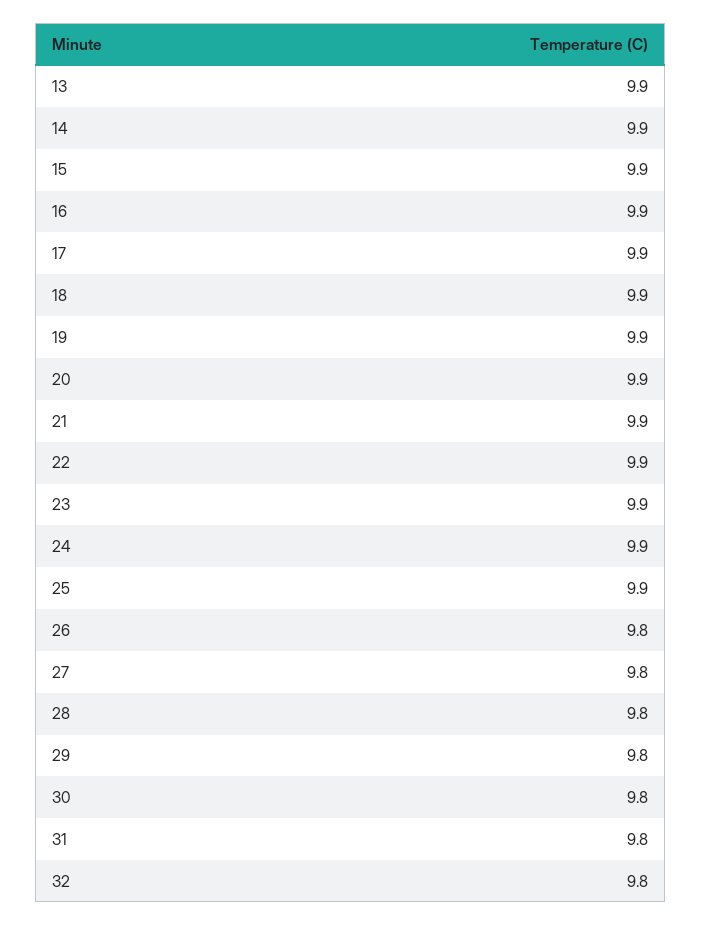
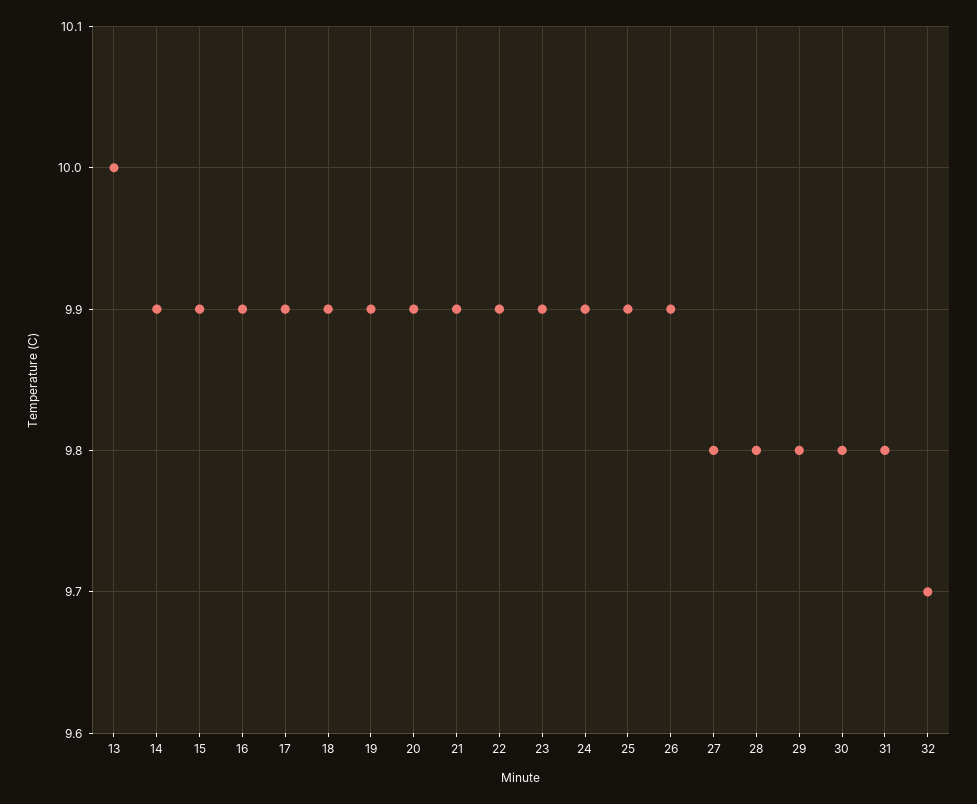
  {
-   "13": 9.9,
+   "13": 10,
    "14": 9.9,
    "15": 9.9,
    "16": 9.9,
    "17": 9.9,
    "18": 9.9,
    "19": 9.9,
    "20": 9.9,
    "21": 9.9,
    "22": 9.9,
    "23": 9.9,
    "24": 9.9,
    "25": 9.9,
-   "26": 9.8,
+   "26": 9.9,
    "27": 9.8,
    "28": 9.8,
    "29": 9.8,
    "30": 9.8,
    "31": 9.8,
-   "32": 9.8
+   "32": 9.7
  }

